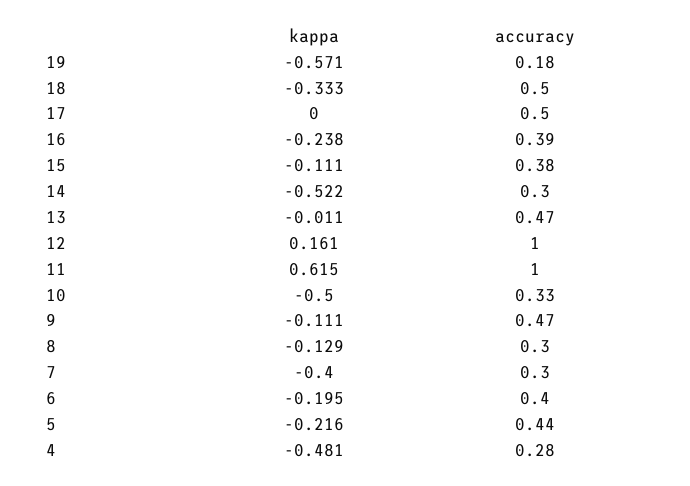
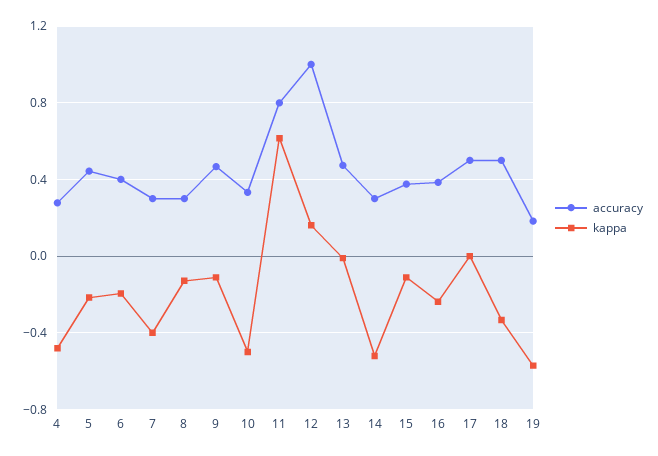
  {
    "kappa": {
      "19": -0.571,
      "18": -0.333,
      "17": 0,
      "16": -0.238,
      "15": -0.111,
      "14": -0.522,
      "13": -0.011,
      "12": 0.161,
      "11": 0.615,
      "10": -0.5,
      "9": -0.111,
      "8": -0.129,
      "7": -0.4,
      "6": -0.195,
      "5": -0.216,
      "4": -0.481
    },
    "accuracy": {
      "19": 0.18,
      "18": 0.5,
      "17": 0.5,
      "16": 0.39,
      "15": 0.38,
      "14": 0.3,
      "13": 0.47,
      "12": 1,
-     "11": 1,
+     "11": 0.8,
      "10": 0.33,
      "9": 0.47,
      "8": 0.3,
      "7": 0.3,
      "6": 0.4,
      "5": 0.44,
      "4": 0.28
    }
  }

